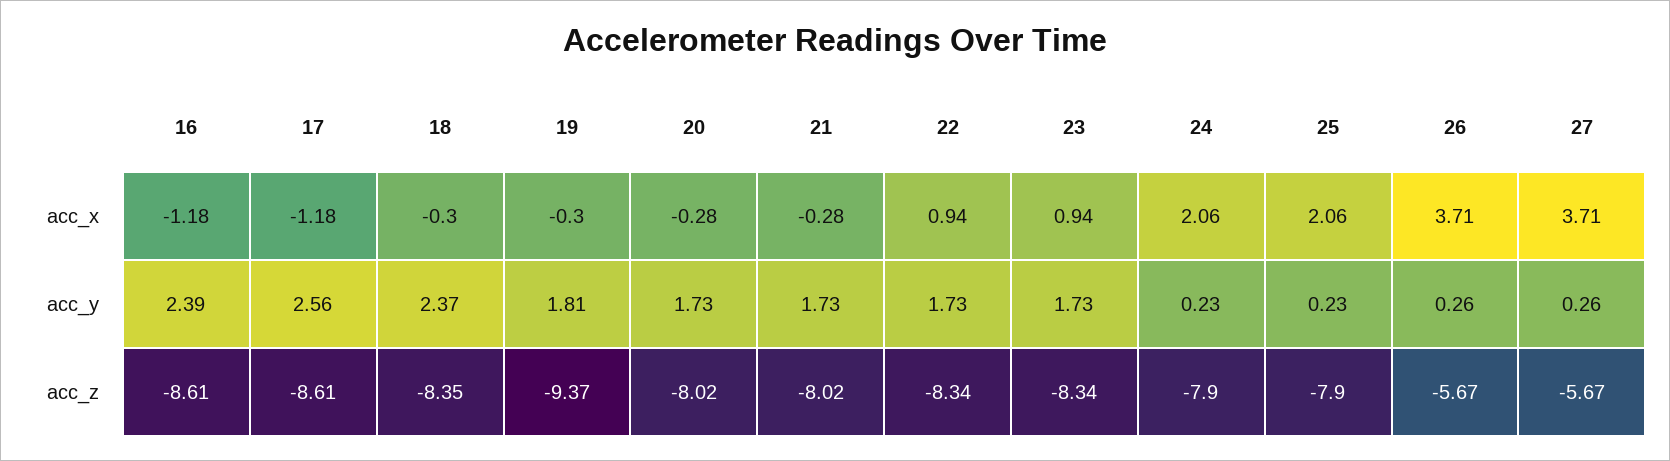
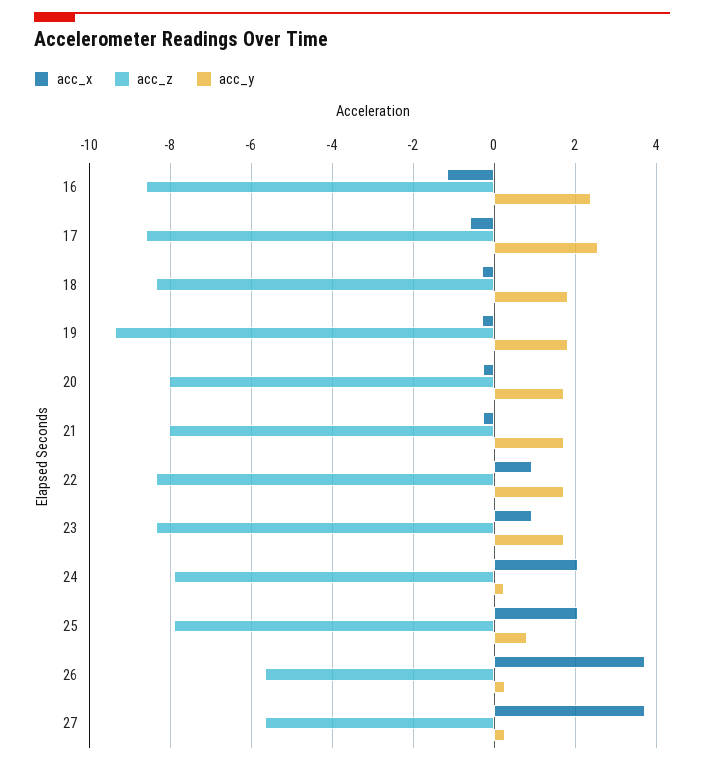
  {
    "acc_x": {
      "16": -1.18,
-     "17": -1.18,
+     "17": -0.6,
      "18": -0.3,
      "19": -0.3,
      "20": -0.28,
      "21": -0.28,
      "22": 0.94,
      "23": 0.94,
      "24": 2.06,
      "25": 2.06,
      "26": 3.71,
      "27": 3.71
    },
    "acc_y": {
      "16": 2.39,
      "17": 2.56,
-     "18": 2.37,
+     "18": 1.8,
      "19": 1.81,
      "20": 1.73,
      "21": 1.73,
      "22": 1.73,
      "23": 1.73,
      "24": 0.23,
-     "25": 0.23,
+     "25": 0.8,
      "26": 0.26,
      "27": 0.26
    },
    "acc_z": {
      "16": -8.61,
      "17": -8.61,
      "18": -8.35,
      "19": -9.37,
      "20": -8.02,
      "21": -8.02,
      "22": -8.34,
      "23": -8.34,
      "24": -7.9,
      "25": -7.9,
      "26": -5.67,
      "27": -5.67
    }
  }

